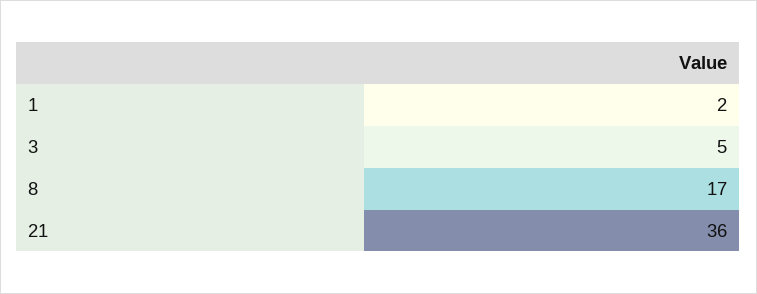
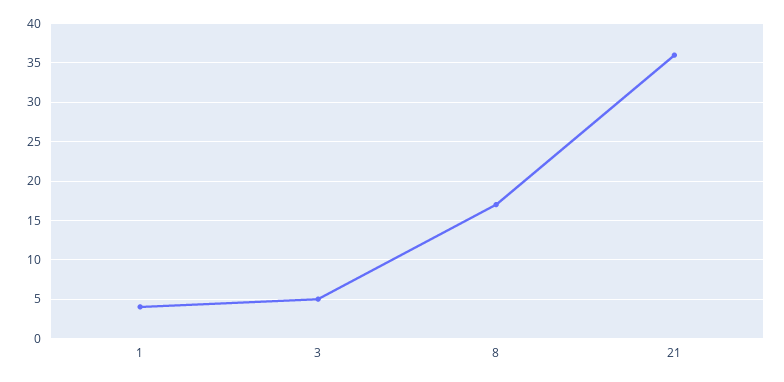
  {
-   "1": 2,
+   "1": 4,
    "3": 5,
    "8": 17,
    "21": 36
  }

